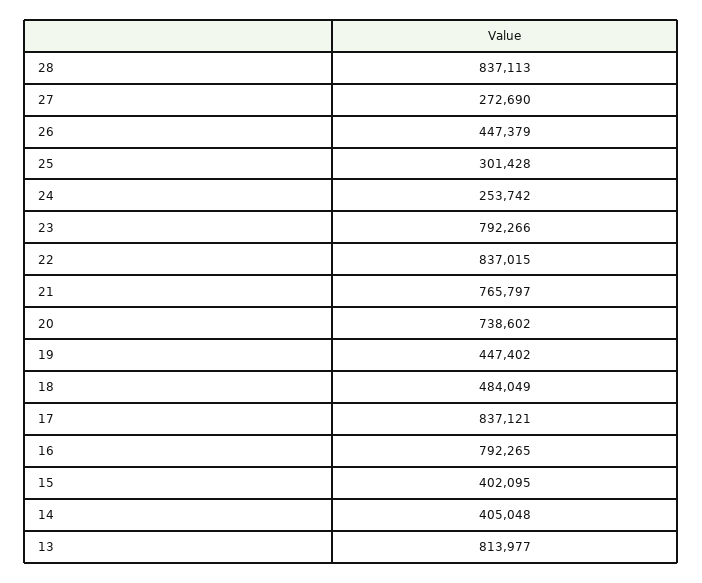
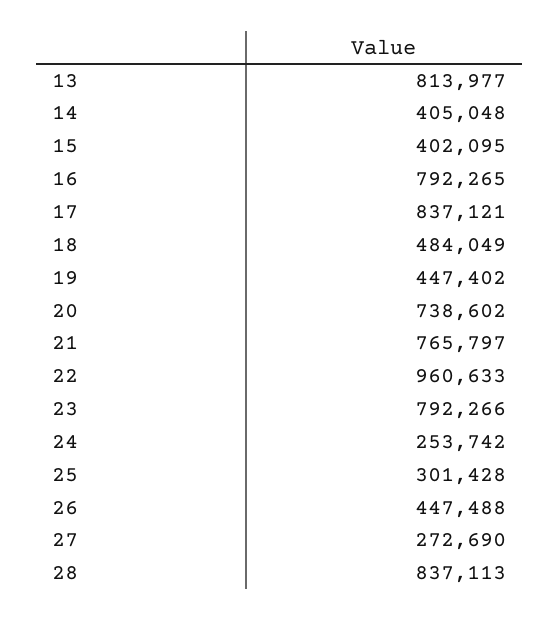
  {
    "28": 837113,
    "27": 272690,
-   "26": 447379,
+   "26": 447488,
    "25": 301428,
    "24": 253742,
    "23": 792266,
-   "22": 837015,
+   "22": 960633,
    "21": 765797,
    "20": 738602,
    "19": 447402,
    "18": 484049,
    "17": 837121,
    "16": 792265,
    "15": 402095,
    "14": 405048,
    "13": 813977
  }

